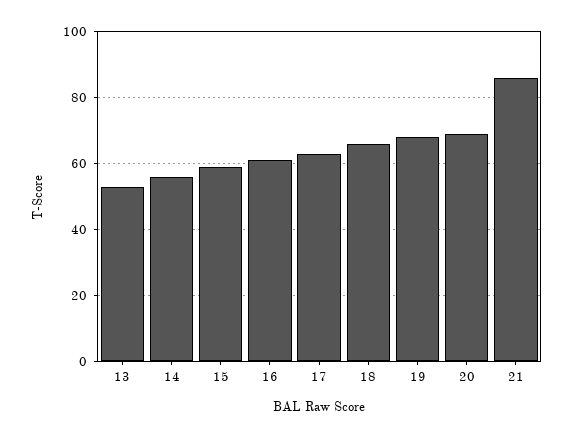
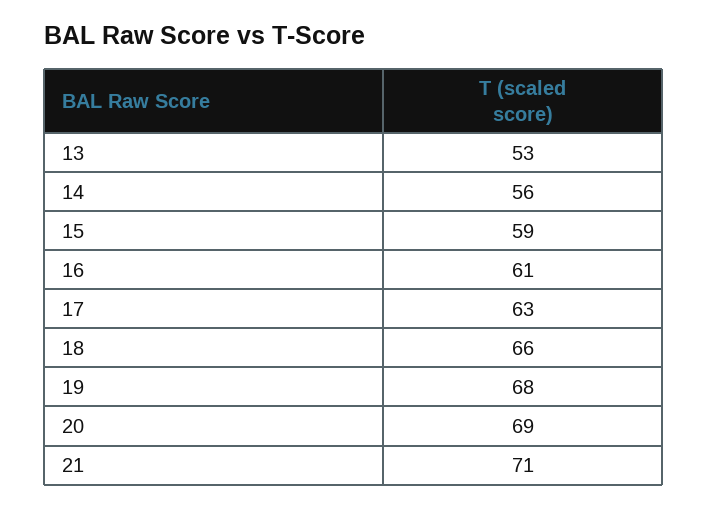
  {
    "13": 53,
    "14": 56,
    "15": 59,
    "16": 61,
    "17": 63,
    "18": 66,
    "19": 68,
    "20": 69,
-   "21": 85
+   "21": 71
  }

